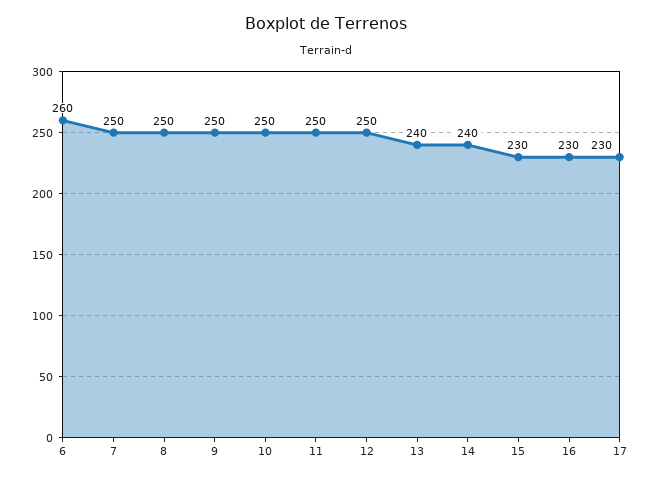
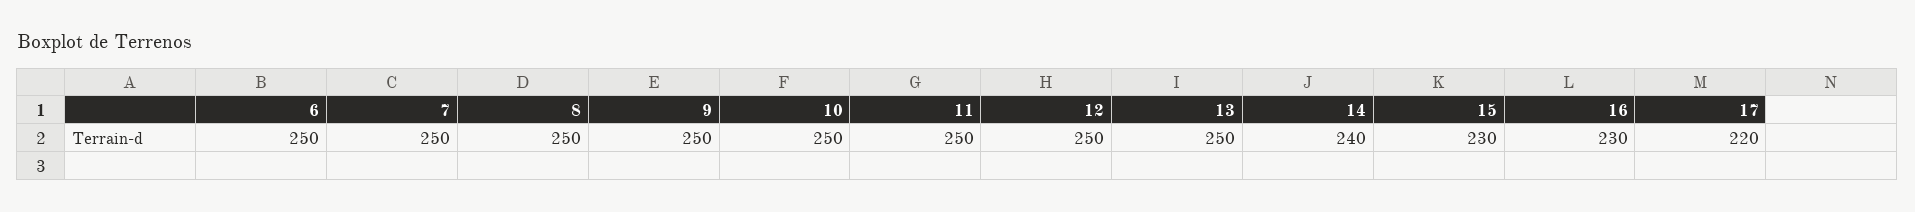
  {
-   "6": 260,
+   "6": 250,
    "7": 250,
    "8": 250,
    "9": 250,
    "10": 250,
    "11": 250,
    "12": 250,
-   "13": 240,
+   "13": 250,
    "14": 240,
    "15": 230,
    "16": 230,
-   "17": 230
+   "17": 220
  }

